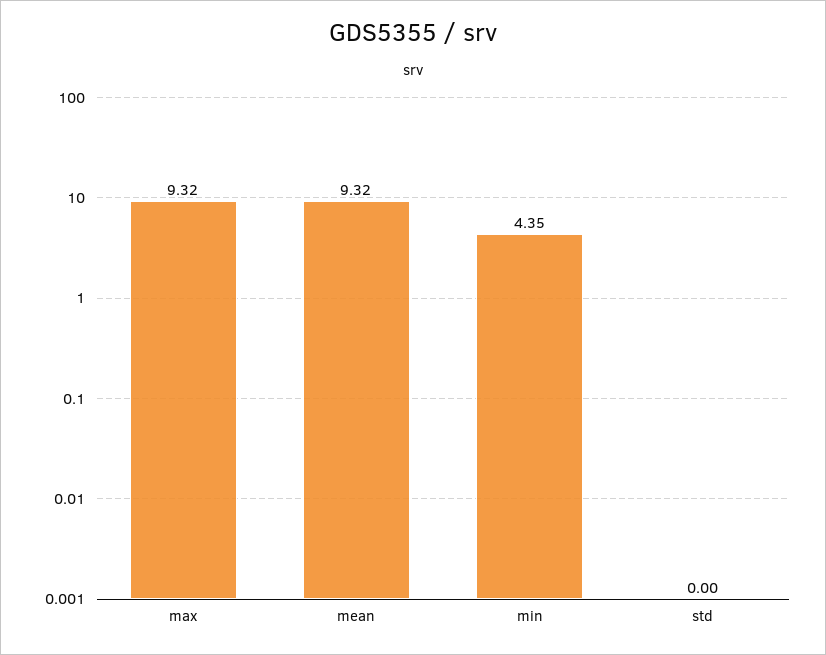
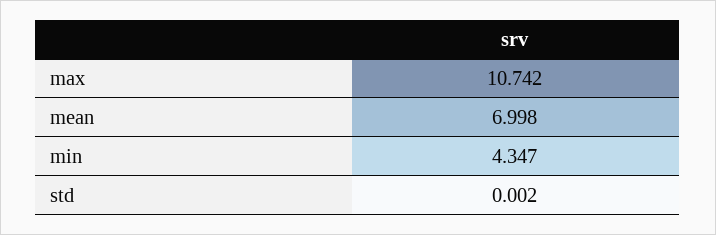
  {
-   "max": 9.32,
+   "max": 10.742,
-   "mean": 9.32,
+   "mean": 6.998,
    "min": 4.347,
    "std": 0.002
  }

